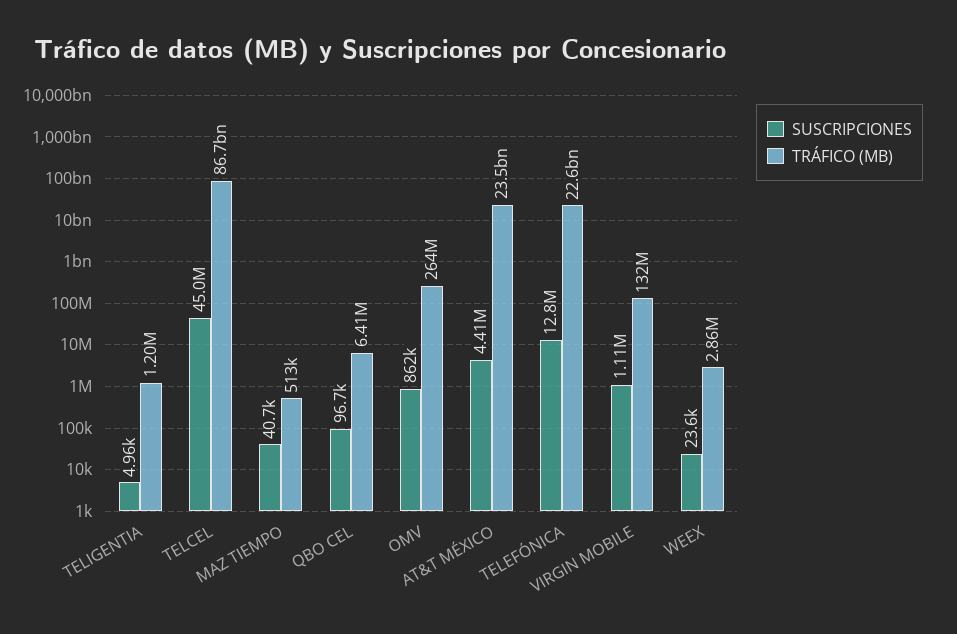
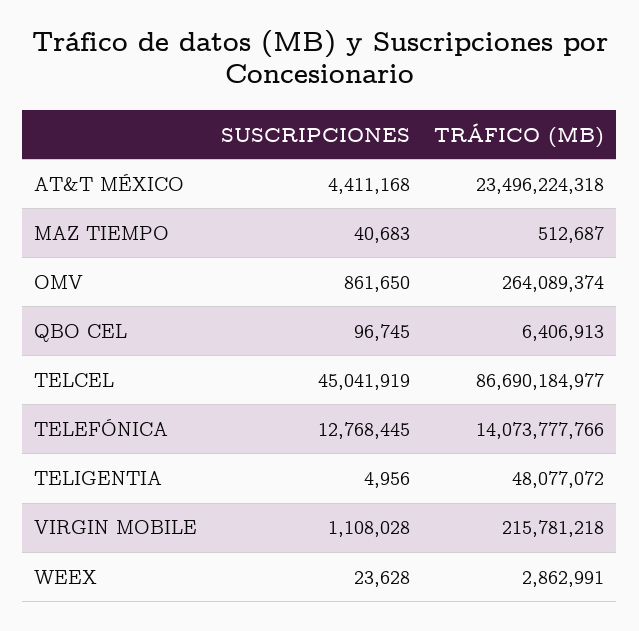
  {
    "SUSCRIPCIONES": {
      "TELIGENTIA": 4956,
      "TELCEL": 45041919,
      "MAZ TIEMPO": 40683,
      "QBO CEL": 96745,
      "OMV": 861650,
      "AT&T MÉXICO": 4411168,
      "TELEFÓNICA": 12768445,
      "VIRGIN MOBILE": 1108028,
      "WEEX": 23628
    },
    "TRÁFICO (MB)": {
-     "TELIGENTIA": 1200000,
+     "TELIGENTIA": 48077072,
      "TELCEL": 86690184977,
      "MAZ TIEMPO": 512687,
      "QBO CEL": 6406913,
      "OMV": 264089374,
      "AT&T MÉXICO": 23496224318,
-     "TELEFÓNICA": 22600000000,
+     "TELEFÓNICA": 14073777766,
-     "VIRGIN MOBILE": 132000000,
+     "VIRGIN MOBILE": 215781218,
      "WEEX": 2862991
    }
  }

